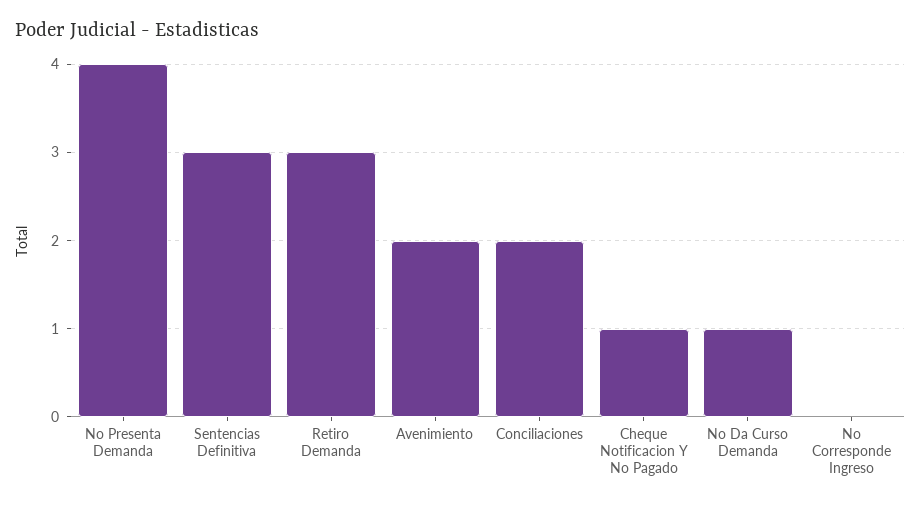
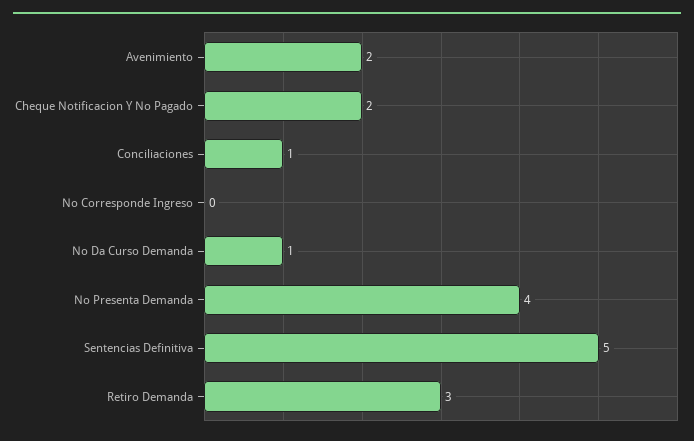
  {
    "No Presenta Demanda": 4,
-   "Sentencias Definitiva": 3,
+   "Sentencias Definitiva": 5,
    "Retiro Demanda": 3,
    "Avenimiento": 2,
-   "Conciliaciones": 2,
+   "Conciliaciones": 1,
-   "Cheque Notificacion Y No Pagado": 1,
+   "Cheque Notificacion Y No Pagado": 2,
    "No Da Curso Demanda": 1,
    "No Corresponde Ingreso": 0
  }

